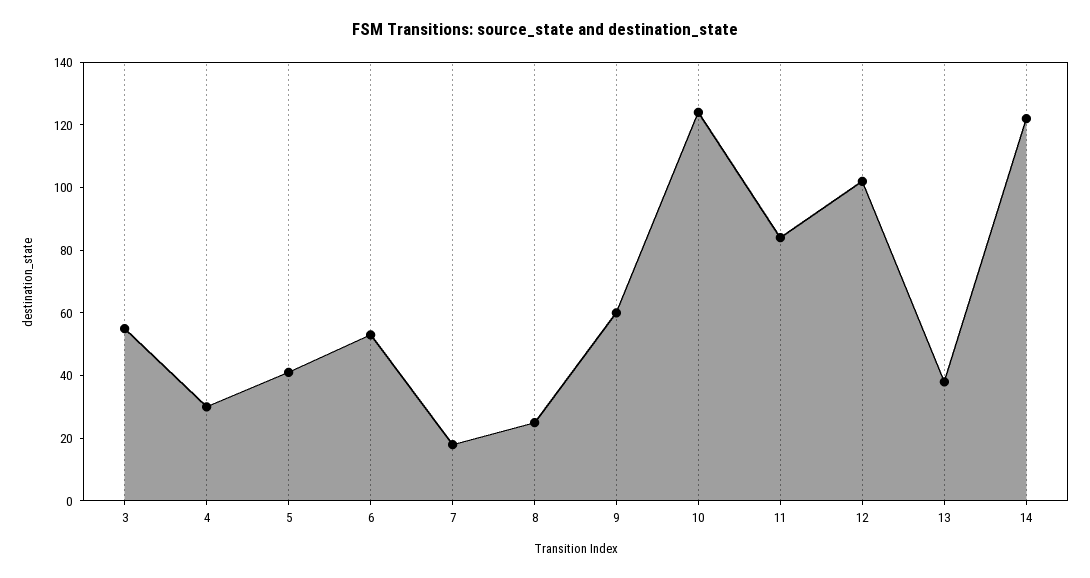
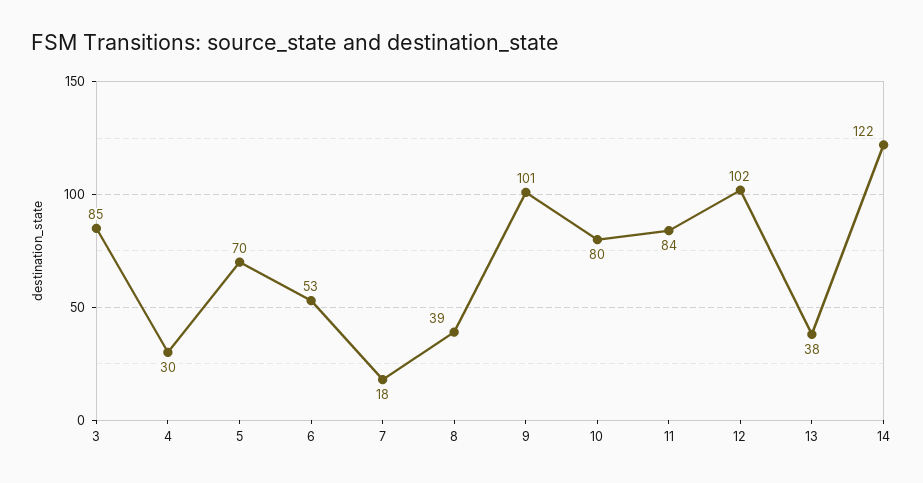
  {
-   "3": 55,
+   "3": 85,
    "4": 30,
-   "5": 40,
+   "5": 70,
    "6": 53,
    "7": 18,
-   "8": 25,
+   "8": 39,
-   "9": 60,
+   "9": 101,
-   "10": 125,
+   "10": 80,
    "11": 84,
    "12": 102,
    "13": 38,
    "14": 122
  }

